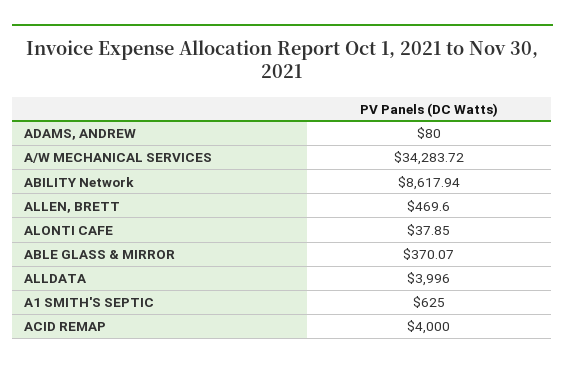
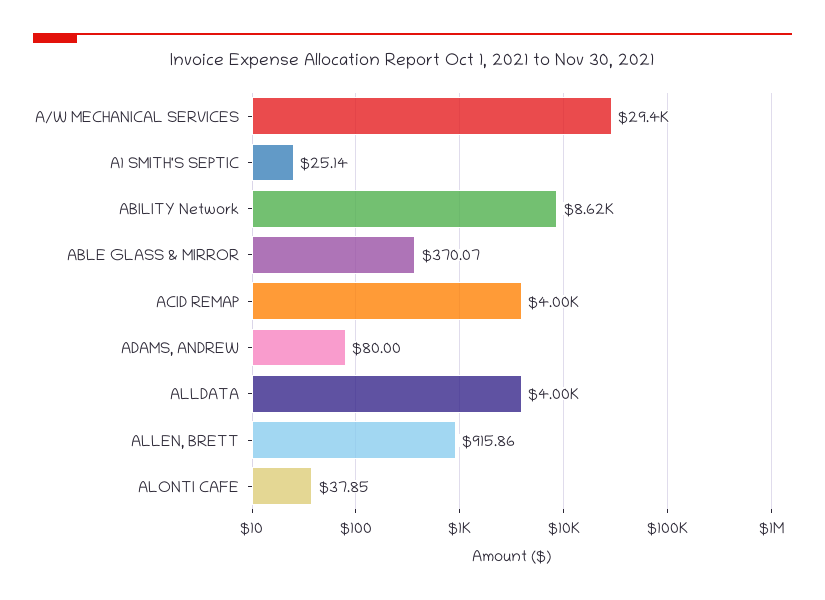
  {
    "ADAMS, ANDREW": 80,
-   "A/W MECHANICAL SERVICES": 34283.72,
+   "A/W MECHANICAL SERVICES": 29400,
    "ABILITY Network": 8617.94,
-   "ALLEN, BRETT": 469.6,
+   "ALLEN, BRETT": 915.86,
    "ALONTI CAFE": 37.85,
    "ABLE GLASS & MIRROR": 370.07,
    "ALLDATA": 3996,
-   "A1 SMITH'S SEPTIC": 625,
+   "A1 SMITH'S SEPTIC": 25.14,
    "ACID REMAP": 4000
  }

